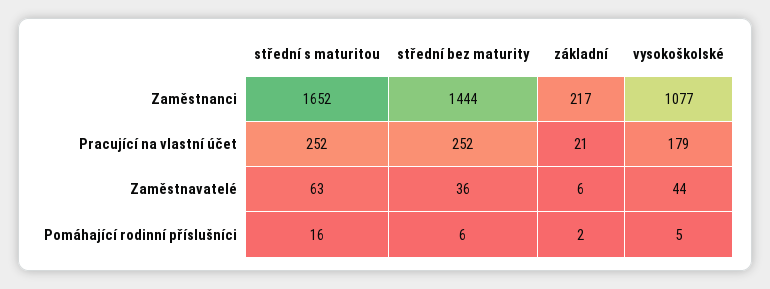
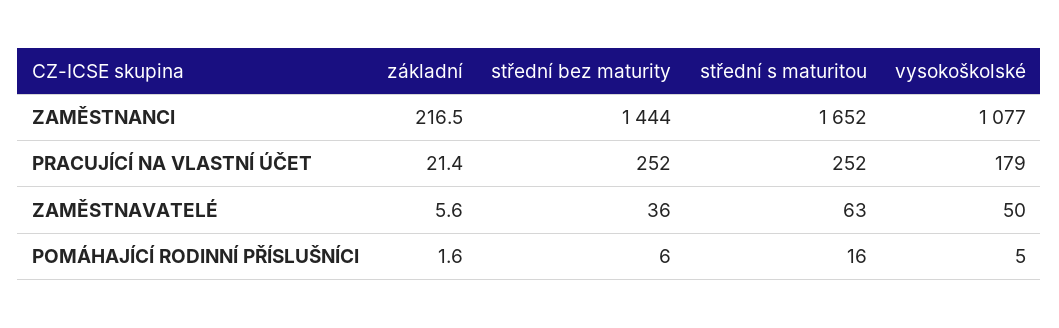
  {
    "střední s maturitou": {
      "Zaměstnanci": 1652,
      "Pracující na vlastní účet": 252,
      "Zaměstnavatelé": 63,
      "Pomáhající rodinní příslušníci": 16
    },
    "střední bez maturity": {
      "Zaměstnanci": 1444,
      "Pracující na vlastní účet": 252,
      "Zaměstnavatelé": 36,
      "Pomáhající rodinní příslušníci": 6
    },
    "základní": {
      "Zaměstnanci": 216.5,
      "Pracující na vlastní účet": 21.4,
      "Zaměstnavatelé": 5.6,
      "Pomáhající rodinní příslušníci": 1.6
    },
    "vysokoškolské": {
      "Zaměstnanci": 1077,
      "Pracující na vlastní účet": 179,
-     "Zaměstnavatelé": 44,
+     "Zaměstnavatelé": 50,
      "Pomáhající rodinní příslušníci": 5
    }
  }

